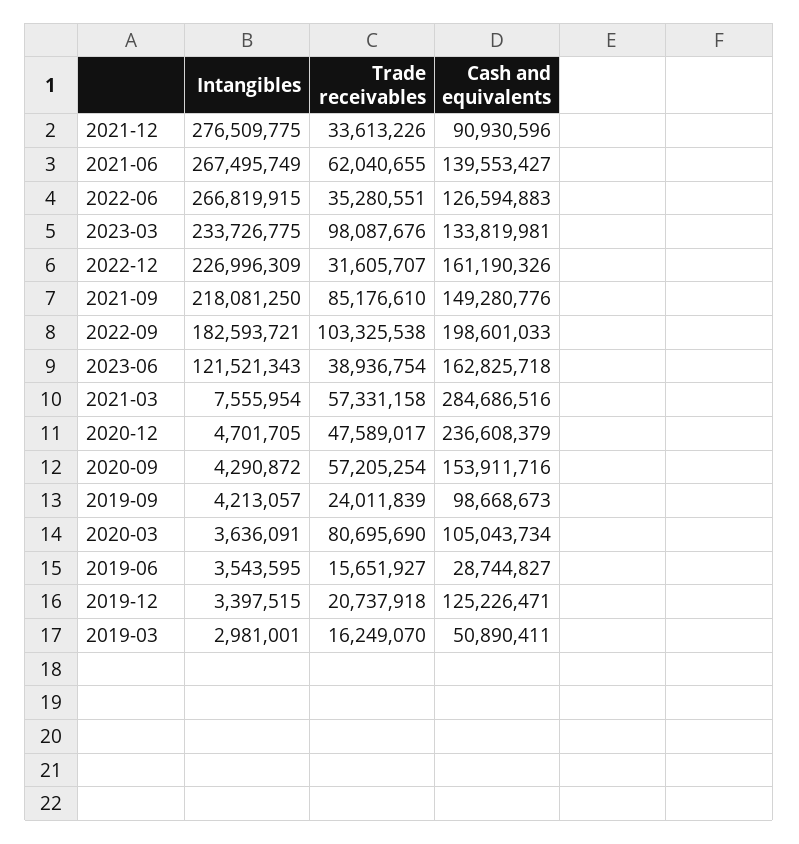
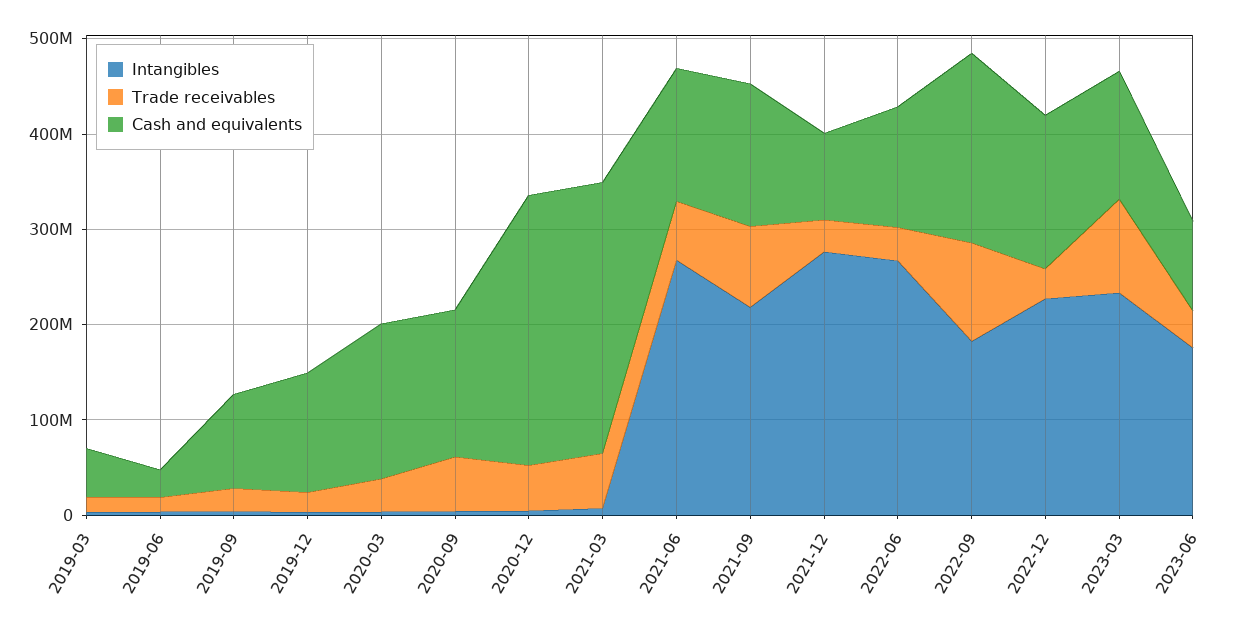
  {
    "Intangibles": {
      "2021-12": 276509775,
      "2021-06": 267495749,
      "2022-06": 266819915,
      "2023-03": 233726775,
      "2022-12": 226996309,
      "2021-09": 218081250,
      "2022-09": 182593721,
-     "2023-06": 121521343,
+     "2023-06": 180000000,
      "2021-03": 7555954,
      "2020-12": 4701705,
      "2020-09": 4290872,
      "2019-09": 4213057,
      "2020-03": 3636091,
      "2019-06": 3543595,
      "2019-12": 3397515,
      "2019-03": 2981001
    },
    "Trade receivables": {
      "2021-12": 33613226,
      "2021-06": 62040655,
      "2022-06": 35280551,
      "2023-03": 98087676,
      "2022-12": 31605707,
      "2021-09": 85176610,
      "2022-09": 103325538,
      "2023-06": 38936754,
      "2021-03": 57331158,
      "2020-12": 47589017,
      "2020-09": 57205254,
      "2019-09": 24011839,
-     "2020-03": 80695690,
+     "2020-03": 40000000,
      "2019-06": 15651927,
      "2019-12": 20737918,
      "2019-03": 16249070
    },
    "Cash and equivalents": {
      "2021-12": 90930596,
      "2021-06": 139553427,
      "2022-06": 126594883,
      "2023-03": 133819981,
      "2022-12": 161190326,
      "2021-09": 149280776,
      "2022-09": 198601033,
-     "2023-06": 162825718,
+     "2023-06": 100000000,
      "2021-03": 284686516,
-     "2020-12": 236608379,
+     "2020-12": 280000000,
      "2020-09": 153911716,
      "2019-09": 98668673,
-     "2020-03": 105043734,
+     "2020-03": 160000000,
      "2019-06": 28744827,
      "2019-12": 125226471,
      "2019-03": 50890411
    }
  }

